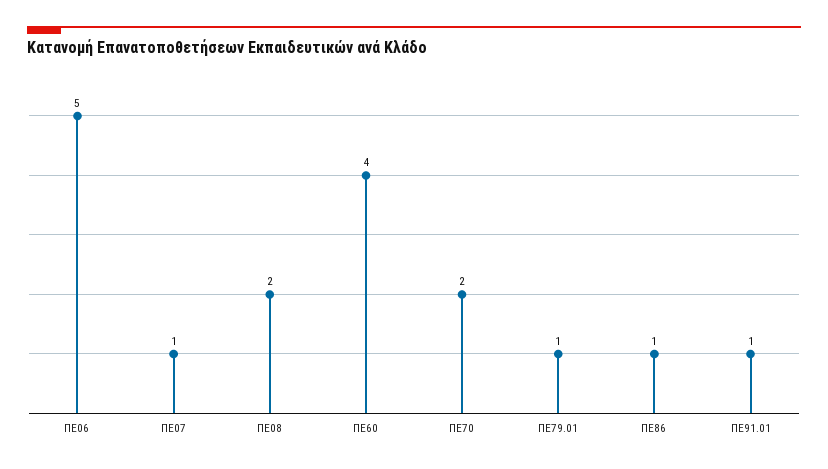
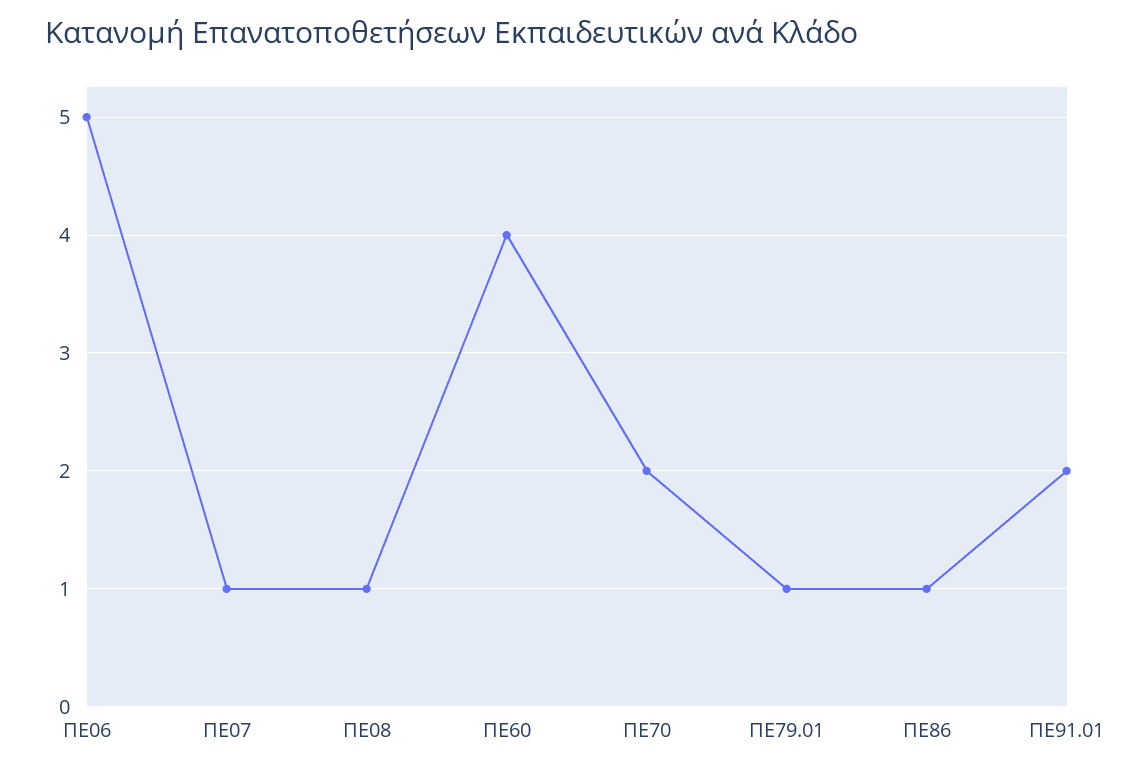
  {
    "ΠΕ06": 5,
    "ΠΕ07": 1,
-   "ΠΕ08": 2,
+   "ΠΕ08": 1,
    "ΠΕ60": 4,
    "ΠΕ70": 2,
    "ΠΕ79.01": 1,
    "ΠΕ86": 1,
-   "ΠΕ91.01": 1
+   "ΠΕ91.01": 2
  }

